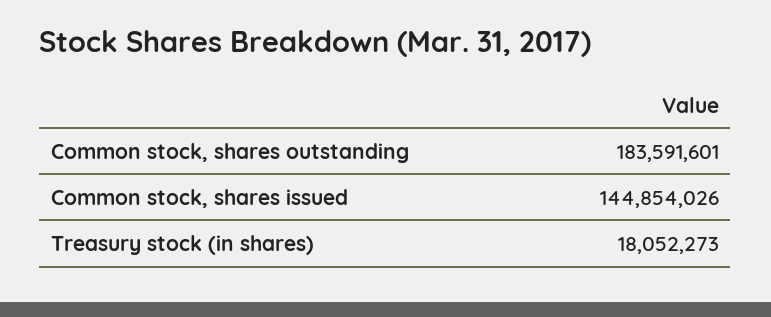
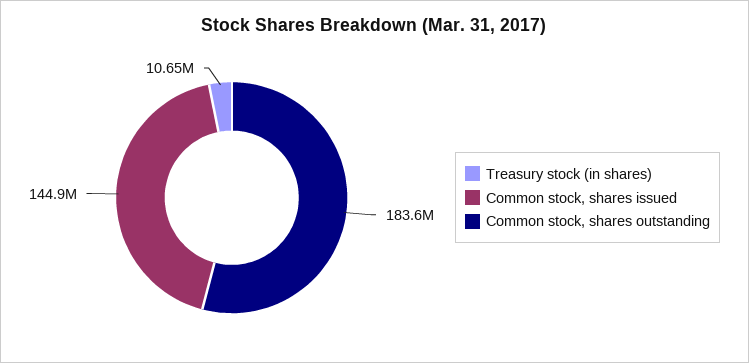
  {
    "Common stock, shares outstanding": 183591601,
    "Common stock, shares issued": 144854026,
-   "Treasury stock (in shares)": 18052273
+   "Treasury stock (in shares)": 10650000
  }

